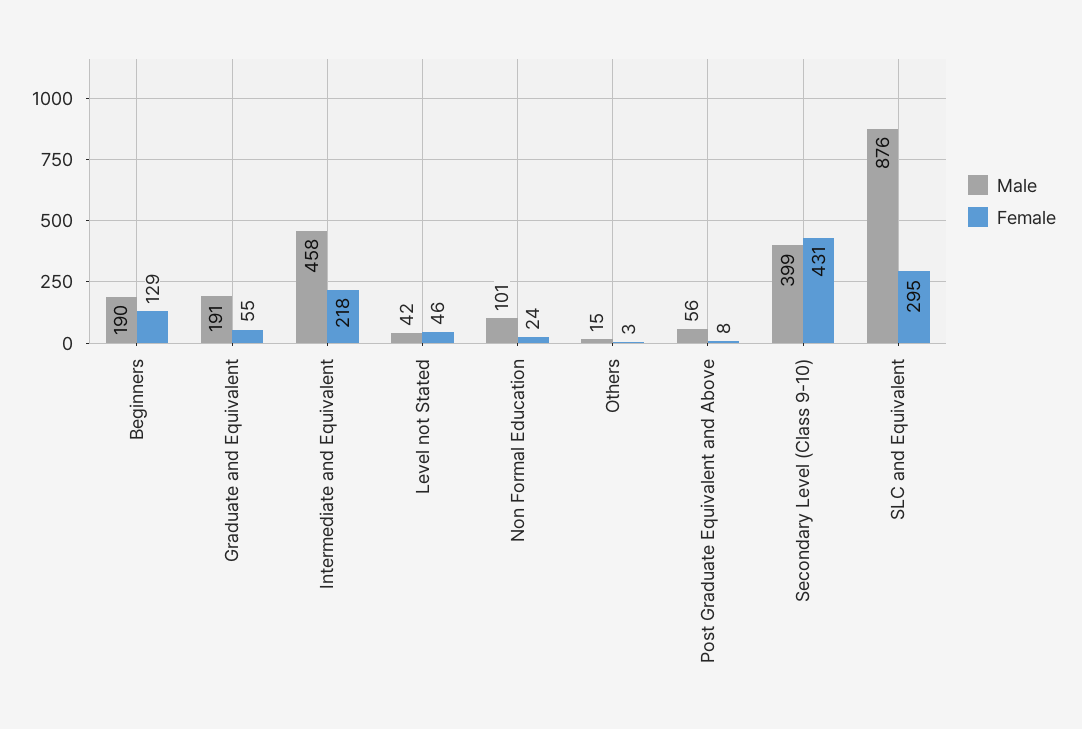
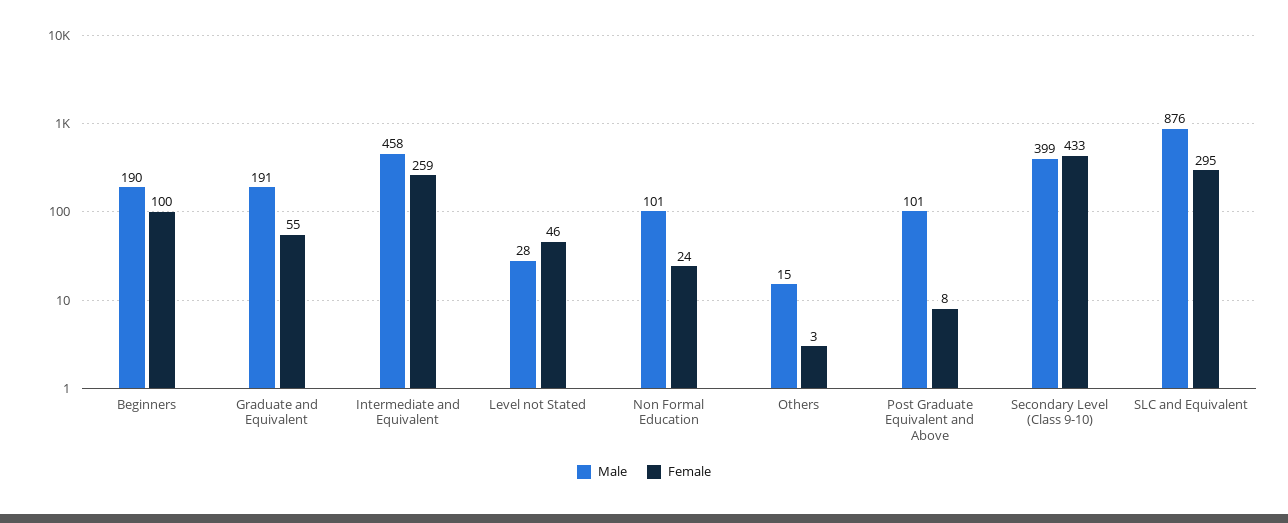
  {
    "Male": {
      "Beginners": 190,
      "Graduate and Equivalent": 191,
      "Intermediate and Equivalent": 458,
-     "Level not Stated": 42,
+     "Level not Stated": 28,
      "Non Formal Education": 101,
      "Others": 15,
-     "Post Graduate Equivalent and Above": 56,
+     "Post Graduate Equivalent and Above": 101,
      "Secondary Level (Class 9-10)": 399,
      "SLC and Equivalent": 876
    },
    "Female": {
-     "Beginners": 129,
+     "Beginners": 100,
      "Graduate and Equivalent": 55,
-     "Intermediate and Equivalent": 218,
+     "Intermediate and Equivalent": 259,
      "Level not Stated": 46,
      "Non Formal Education": 24,
      "Others": 3,
      "Post Graduate Equivalent and Above": 8,
-     "Secondary Level (Class 9-10)": 431,
+     "Secondary Level (Class 9-10)": 433,
      "SLC and Equivalent": 295
    }
  }

